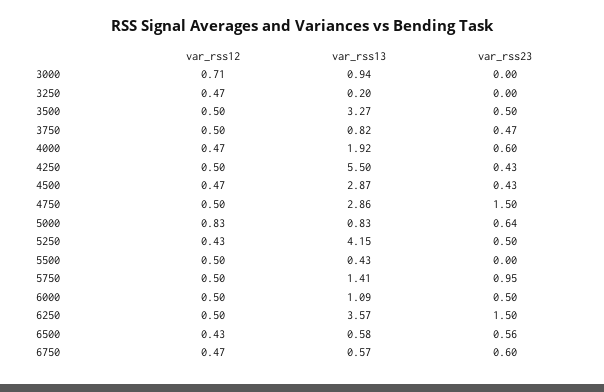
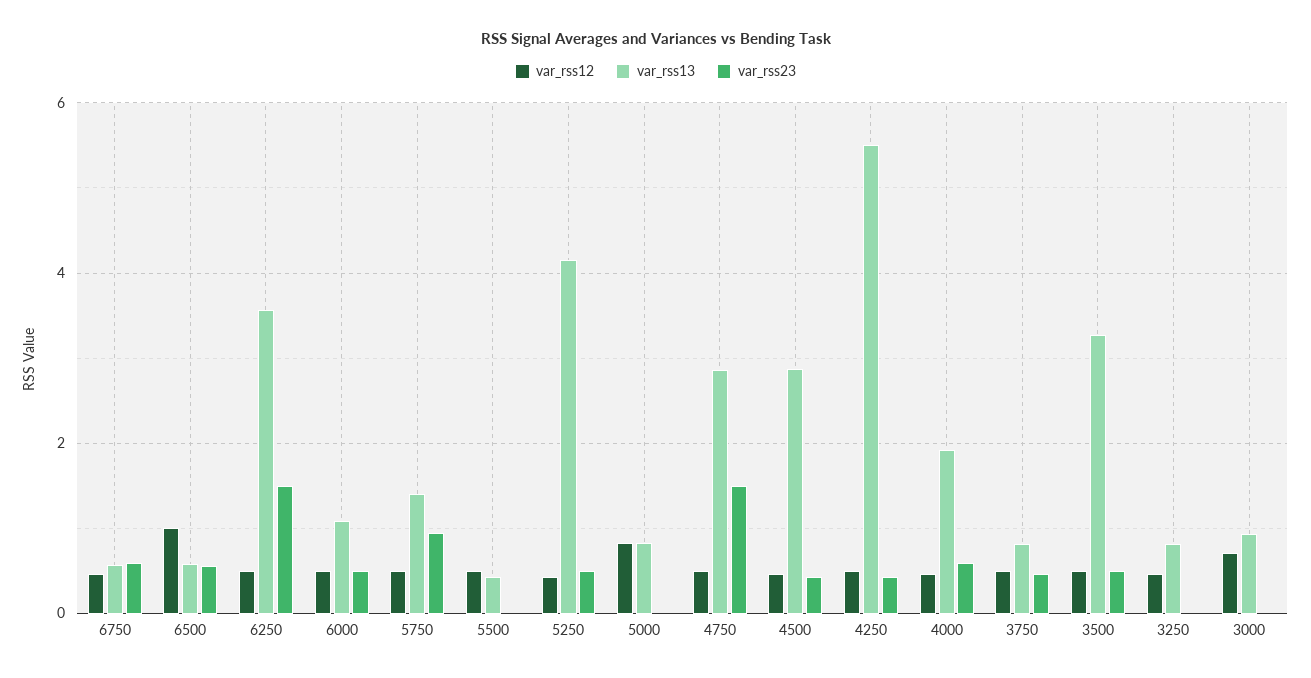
  {
    "var_rss12": {
      "3000": 0.71,
      "3250": 0.47,
      "3500": 0.5,
      "3750": 0.5,
      "4000": 0.47,
      "4250": 0.5,
      "4500": 0.47,
      "4750": 0.5,
      "5000": 0.83,
      "5250": 0.43,
      "5500": 0.5,
      "5750": 0.5,
      "6000": 0.5,
      "6250": 0.5,
-     "6500": 0.43,
+     "6500": 1,
      "6750": 0.47
    },
    "var_rss13": {
      "3000": 0.94,
-     "3250": 0.2,
+     "3250": 0.8,
      "3500": 3.27,
      "3750": 0.82,
      "4000": 1.92,
      "4250": 5.5,
      "4500": 2.87,
      "4750": 2.86,
      "5000": 0.83,
      "5250": 4.15,
      "5500": 0.43,
      "5750": 1.41,
      "6000": 1.09,
      "6250": 3.57,
      "6500": 0.58,
      "6750": 0.57
    },
    "var_rss23": {
      "3000": 0,
      "3250": 0,
      "3500": 0.5,
      "3750": 0.47,
      "4000": 0.6,
      "4250": 0.43,
      "4500": 0.43,
      "4750": 1.5,
-     "5000": 0.64,
+     "5000": 0,
      "5250": 0.5,
      "5500": 0,
      "5750": 0.95,
      "6000": 0.5,
      "6250": 1.5,
      "6500": 0.56,
      "6750": 0.6
    }
  }

